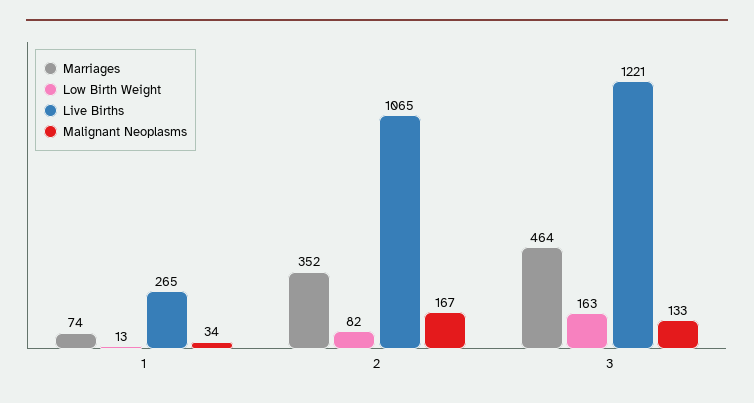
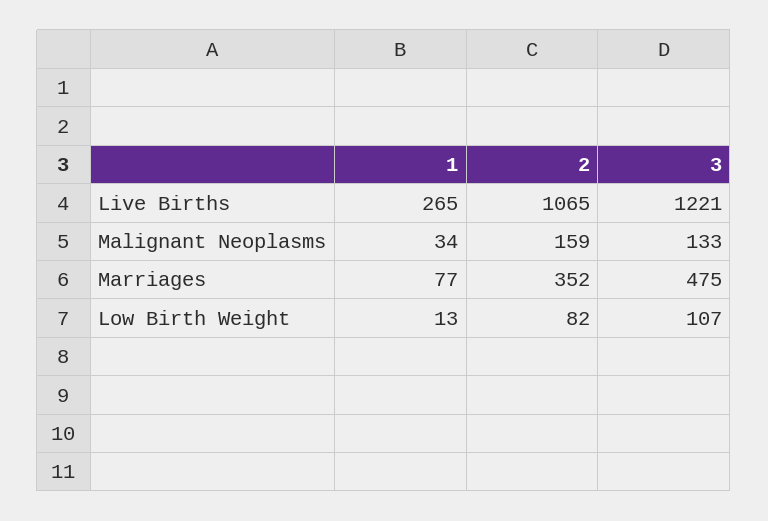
  {
    "Marriages": {
-     "1": 74,
+     "1": 77,
      "2": 352,
-     "3": 464
+     "3": 475
    },
    "Low Birth Weight": {
      "1": 13,
      "2": 82,
-     "3": 163
+     "3": 107
    },
    "Live Births": {
      "1": 265,
      "2": 1065,
      "3": 1221
    },
    "Malignant Neoplasms": {
      "1": 34,
-     "2": 167,
+     "2": 159,
      "3": 133
    }
  }

